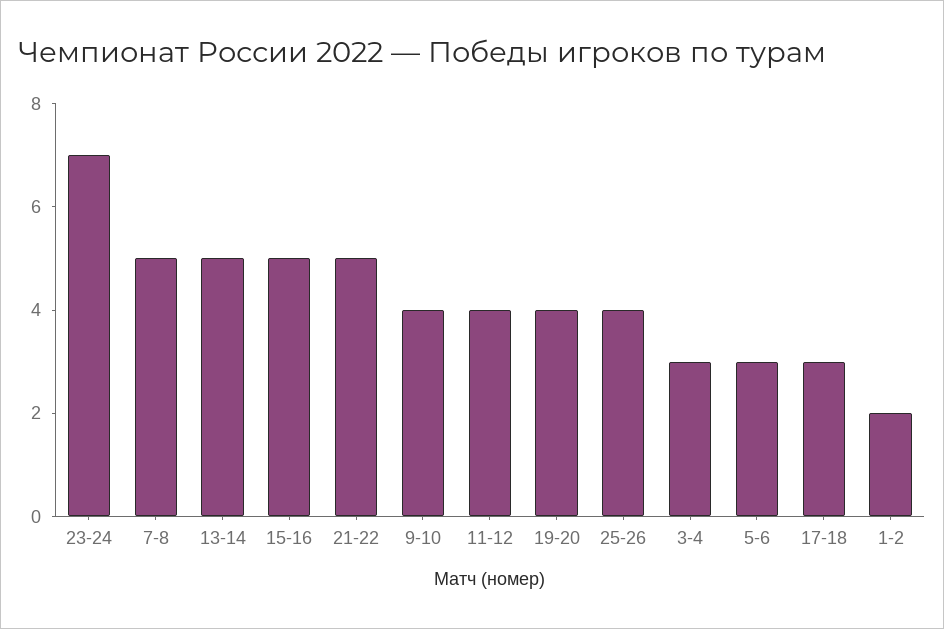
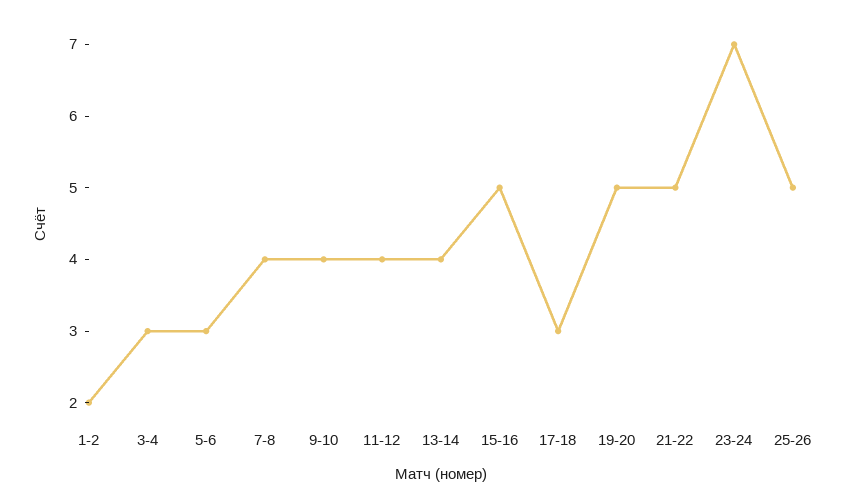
  {
    "23-24": 7,
-   "7-8": 5,
+   "7-8": 4,
-   "13-14": 5,
+   "13-14": 4,
    "15-16": 5,
    "21-22": 5,
    "9-10": 4,
    "11-12": 4,
-   "19-20": 4,
+   "19-20": 5,
-   "25-26": 4,
+   "25-26": 5,
    "3-4": 3,
    "5-6": 3,
    "17-18": 3,
    "1-2": 2
  }

